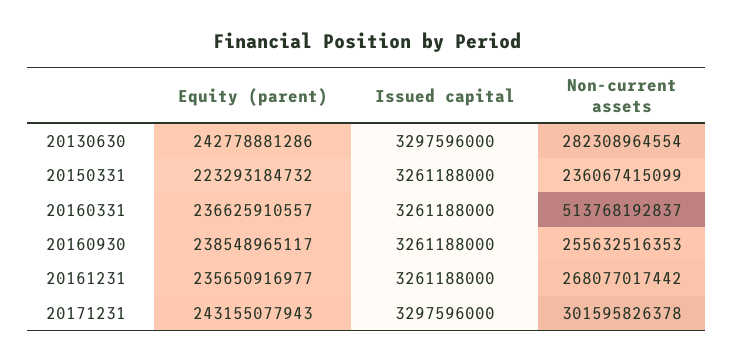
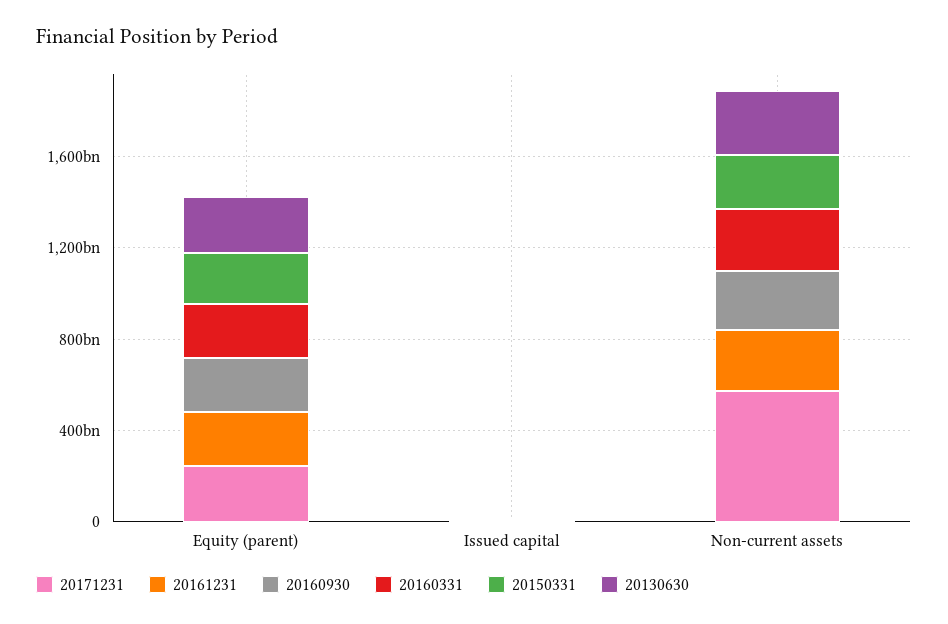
  {
    "20130630": {
      "Equity (parent)": 242778881286,
      "Issued capital": 3297596000,
      "Non-current assets": 282308964554
    },
    "20150331": {
      "Equity (parent)": 223293184732,
      "Issued capital": 3261188000,
      "Non-current assets": 236067415099
    },
    "20160331": {
      "Equity (parent)": 236625910557,
      "Issued capital": 3261188000,
-     "Non-current assets": 513768192837
+     "Non-current assets": 300000000000
    },
    "20160930": {
      "Equity (parent)": 238548965117,
      "Issued capital": 3261188000,
      "Non-current assets": 255632516353
    },
    "20161231": {
      "Equity (parent)": 235650916977,
      "Issued capital": 3261188000,
      "Non-current assets": 268077017442
    },
    "20171231": {
      "Equity (parent)": 243155077943,
      "Issued capital": 3297596000,
-     "Non-current assets": 301595826378
+     "Non-current assets": 600000000000
    }
  }

